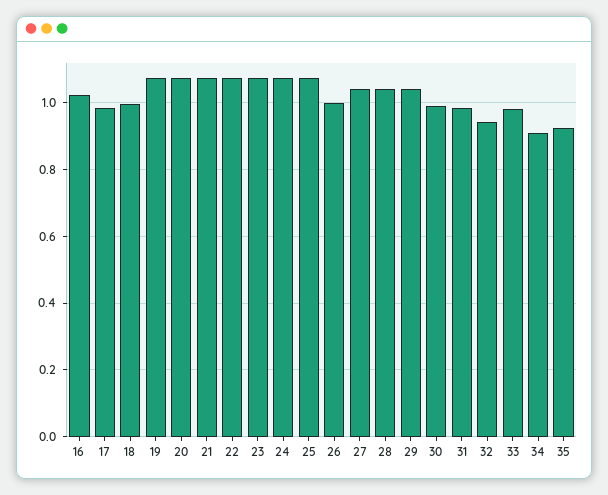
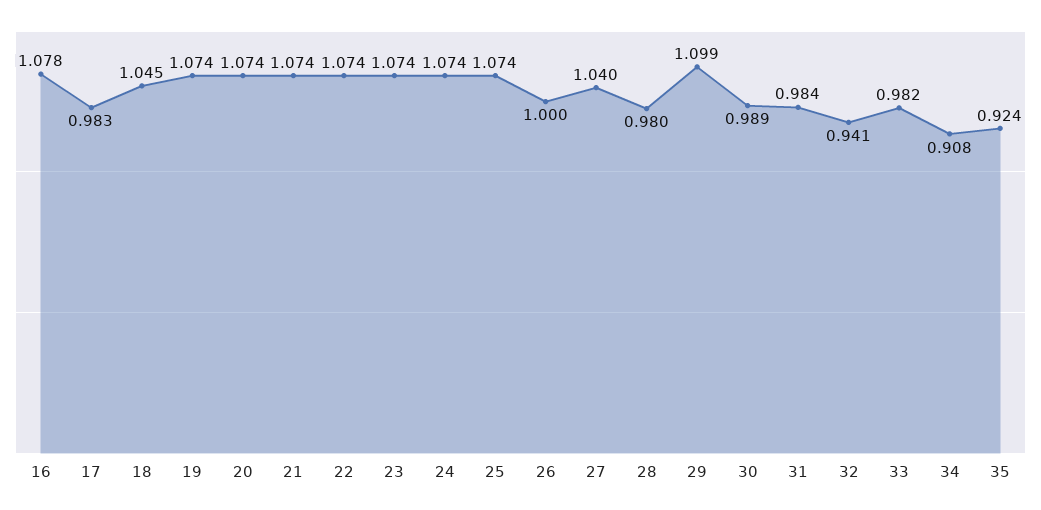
  {
-   "16": 1.02,
+   "16": 1.078,
    "17": 0.983,
-   "18": 1,
+   "18": 1.045,
    "19": 1.074,
    "20": 1.074,
    "21": 1.074,
    "22": 1.074,
    "23": 1.074,
    "24": 1.074,
    "25": 1.074,
    "26": 1,
    "27": 1.04,
-   "28": 1.04,
+   "28": 0.98,
-   "29": 1.04,
+   "29": 1.099,
    "30": 0.989,
    "31": 0.984,
    "32": 0.941,
    "33": 0.982,
    "34": 0.908,
    "35": 0.924
  }

